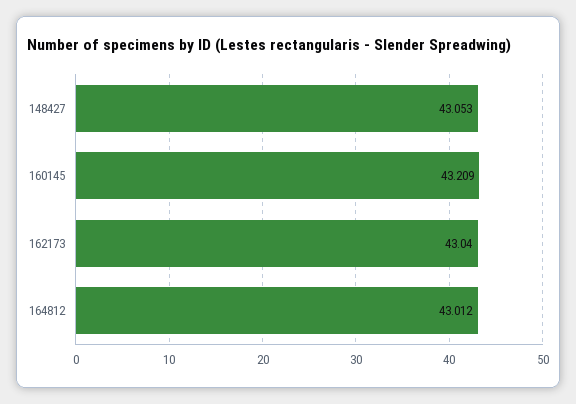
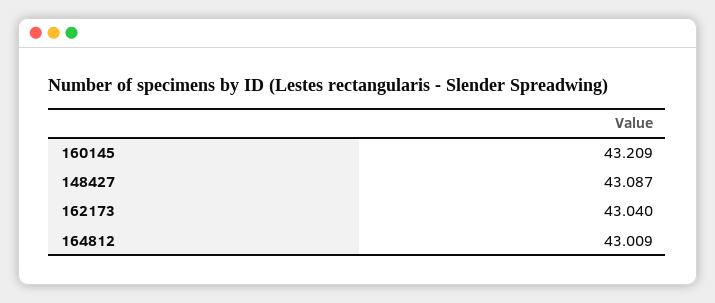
  {
-   "148427": 43.053,
+   "148427": 43.087,
    "160145": 43.209,
    "162173": 43.04,
-   "164812": 43.012
+   "164812": 43.009
  }

